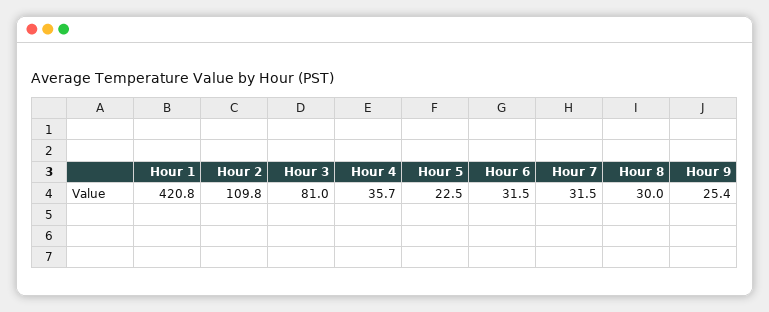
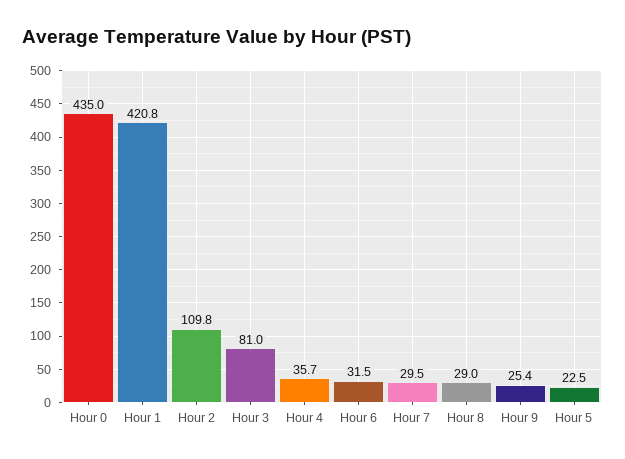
  {
    "Hour 1": 420.8,
    "Hour 2": 109.8,
    "Hour 3": 81,
    "Hour 4": 35.7,
    "Hour 5": 22.5,
    "Hour 6": 31.5,
-   "Hour 7": 31.5,
+   "Hour 7": 29.5,
-   "Hour 8": 30,
+   "Hour 8": 29,
-   "Hour 9": 25.4
+   "Hour 9": 25.4,
+   "Hour 0": 435
  }

